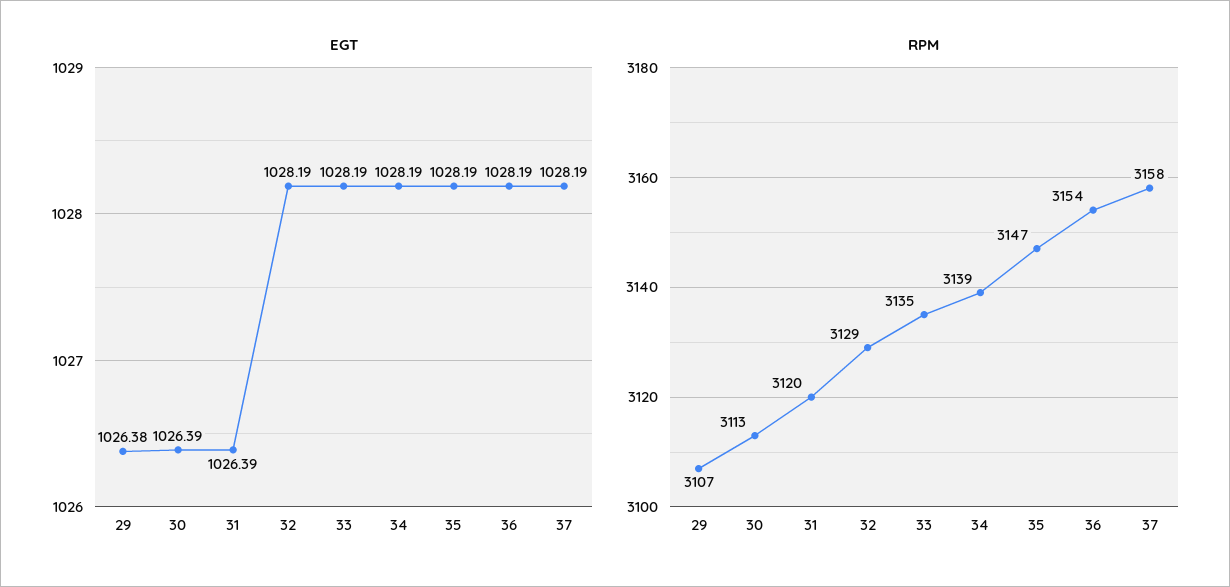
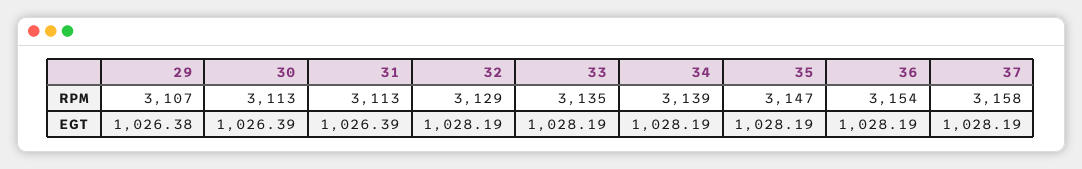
  {
    "EGT": {
      "29": 1026.38,
      "30": 1026.39,
      "31": 1026.39,
      "32": 1028.19,
      "33": 1028.19,
      "34": 1028.19,
      "35": 1028.19,
      "36": 1028.19,
      "37": 1028.19
    },
    "RPM": {
      "29": 3107,
      "30": 3113,
-     "31": 3120,
+     "31": 3113,
      "32": 3129,
      "33": 3135,
      "34": 3139,
      "35": 3147,
      "36": 3154,
      "37": 3158
    }
  }

